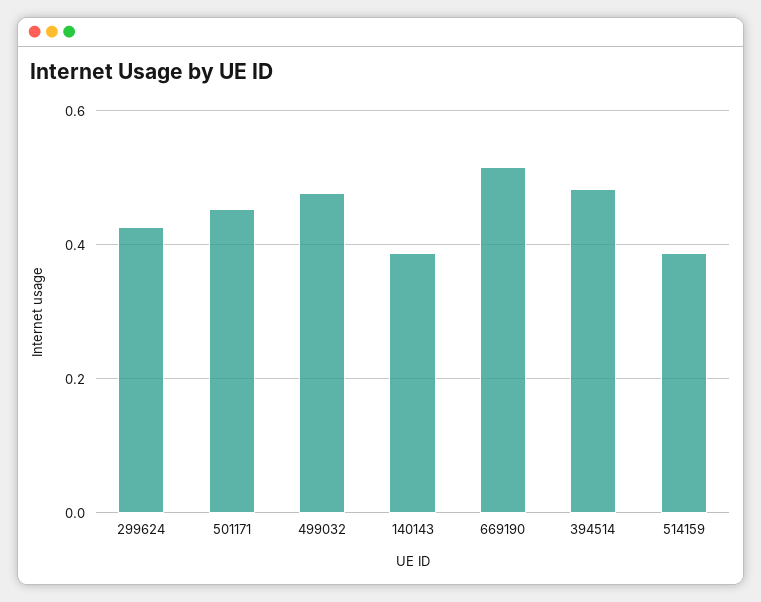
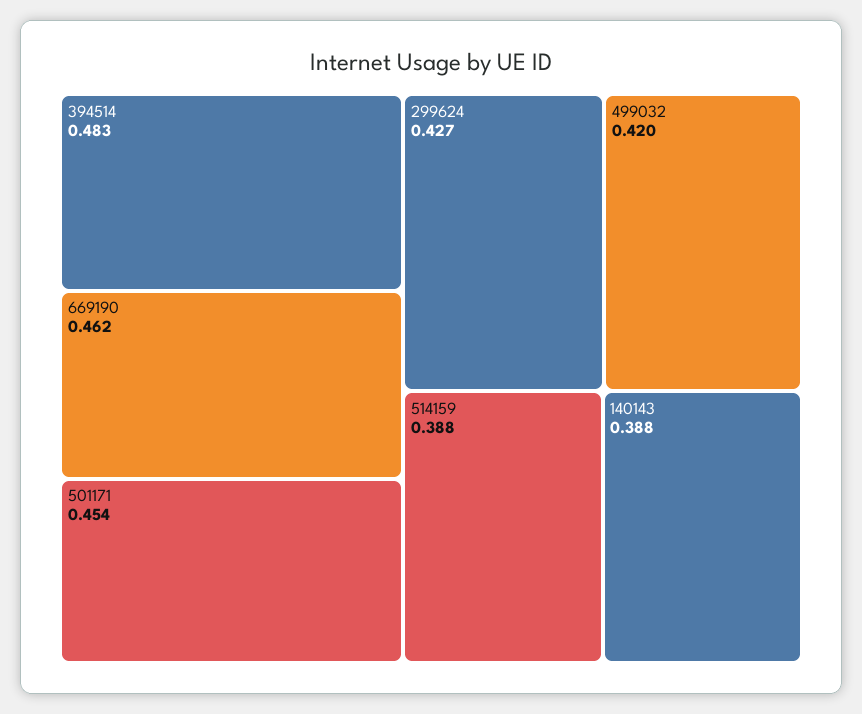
  {
    "299624": 0.427,
    "501171": 0.454,
-   "499032": 0.48,
+   "499032": 0.42,
    "140143": 0.388,
-   "669190": 0.52,
+   "669190": 0.462,
    "394514": 0.483,
    "514159": 0.388
  }

